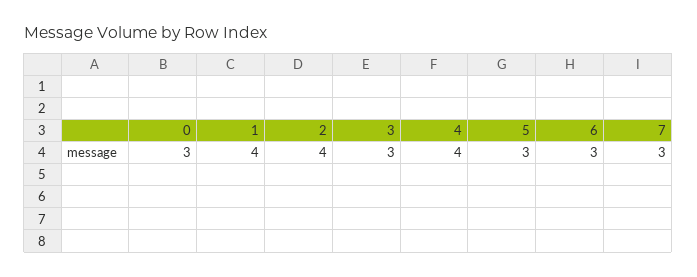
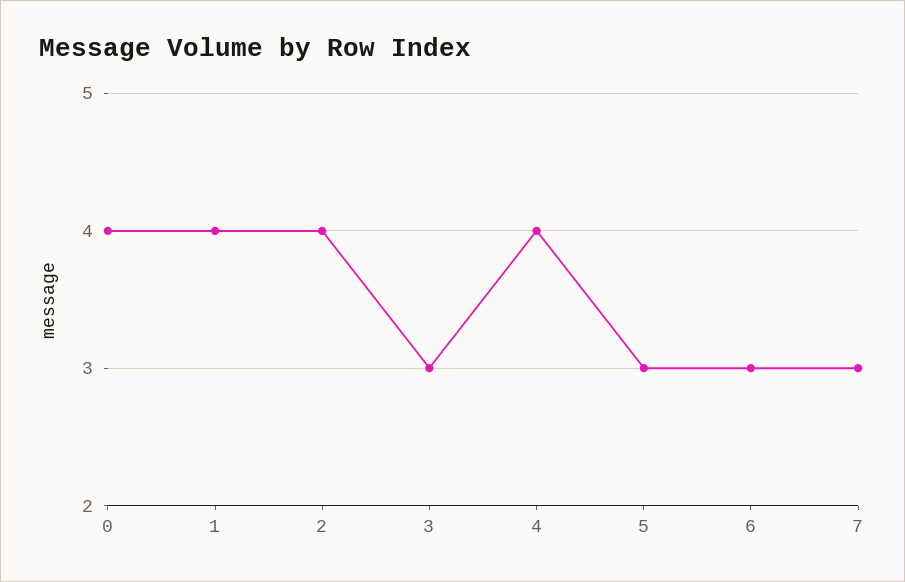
  {
-   "0": 3,
+   "0": 4,
    "1": 4,
    "2": 4,
    "3": 3,
    "4": 4,
    "5": 3,
    "6": 3,
    "7": 3
  }

